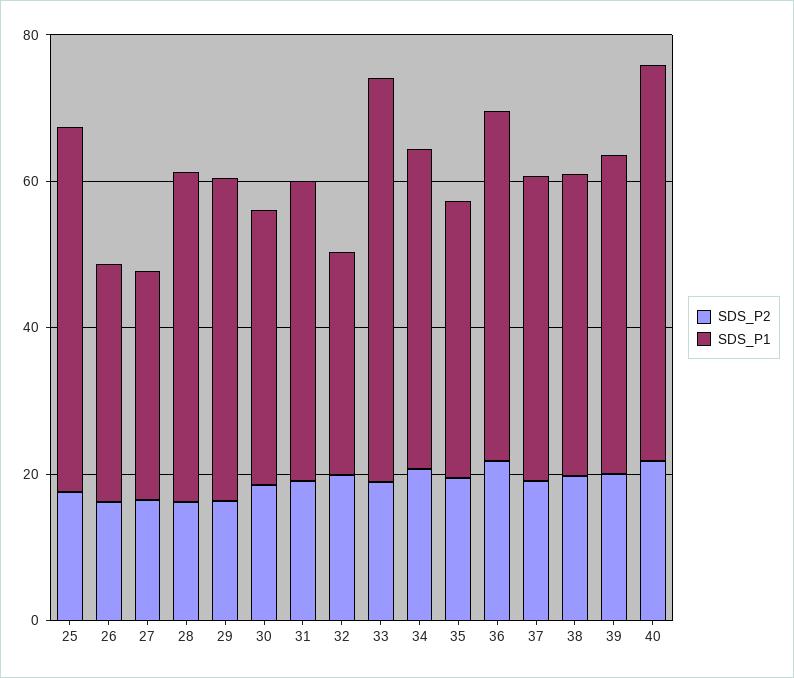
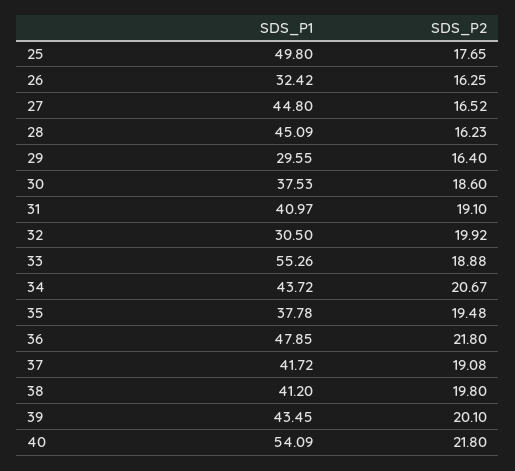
  {
    "SDS_P2": {
      "25": 17.65,
      "26": 16.25,
      "27": 16.52,
      "28": 16.23,
      "29": 16.4,
      "30": 18.6,
      "31": 19.1,
      "32": 19.92,
      "33": 18.88,
      "34": 20.67,
      "35": 19.48,
      "36": 21.8,
      "37": 19.08,
      "38": 19.8,
      "39": 20.1,
      "40": 21.8
    },
    "SDS_P1": {
      "25": 49.8,
      "26": 32.42,
-     "27": 30,
+     "27": 44.8,
      "28": 45.09,
-     "29": 45,
+     "29": 29.55,
      "30": 37.53,
      "31": 40.97,
      "32": 30.5,
      "33": 55.26,
      "34": 43.72,
      "35": 37.78,
      "36": 47.85,
      "37": 41.72,
      "38": 41.2,
      "39": 43.45,
      "40": 54.09
    }
  }

